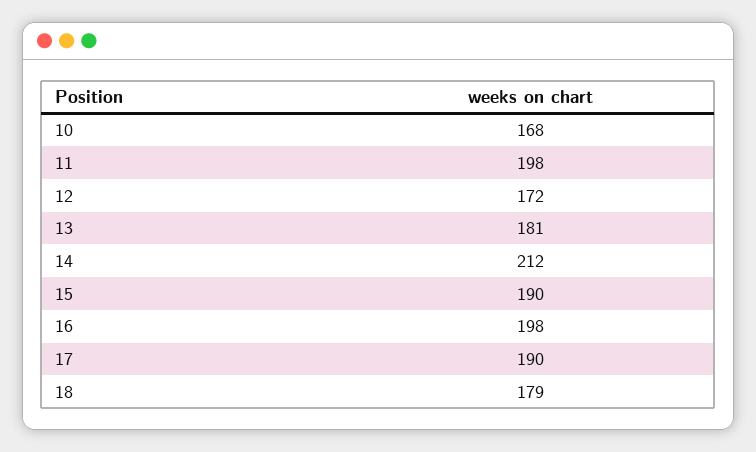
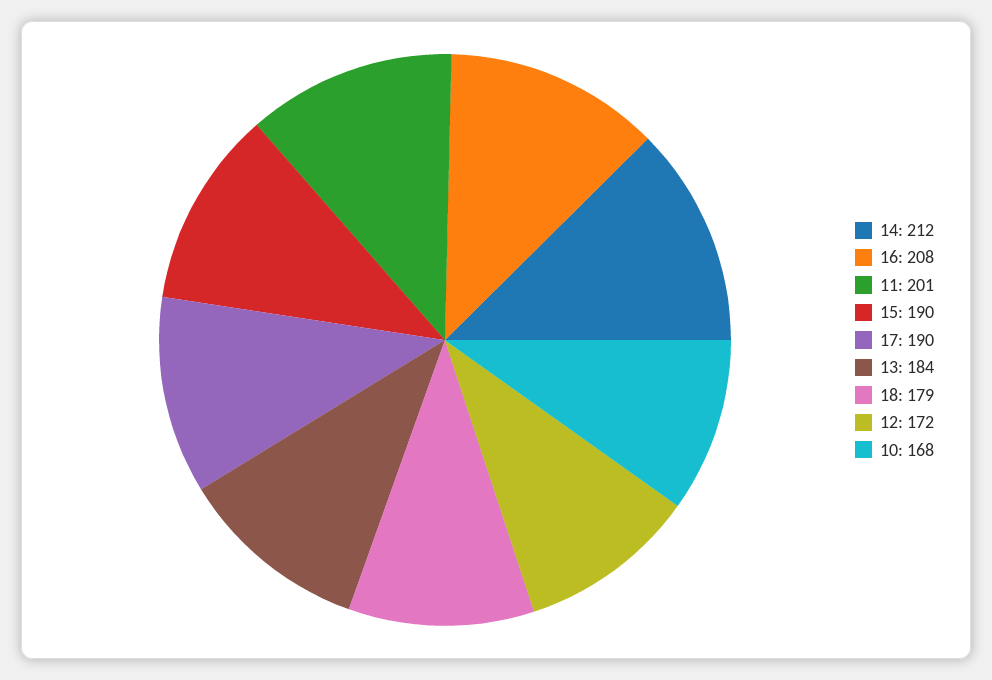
  {
    "10": 168,
-   "11": 198,
+   "11": 201,
    "12": 172,
-   "13": 181,
+   "13": 184,
    "14": 212,
    "15": 190,
-   "16": 198,
+   "16": 208,
    "17": 190,
    "18": 179
  }

